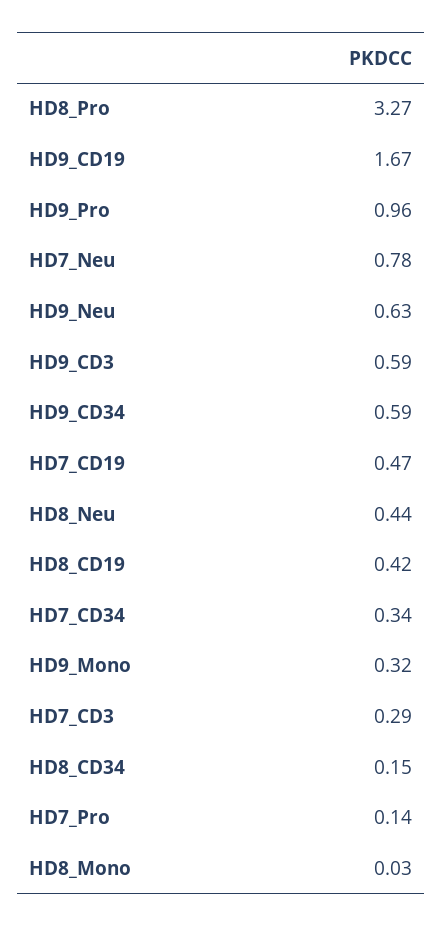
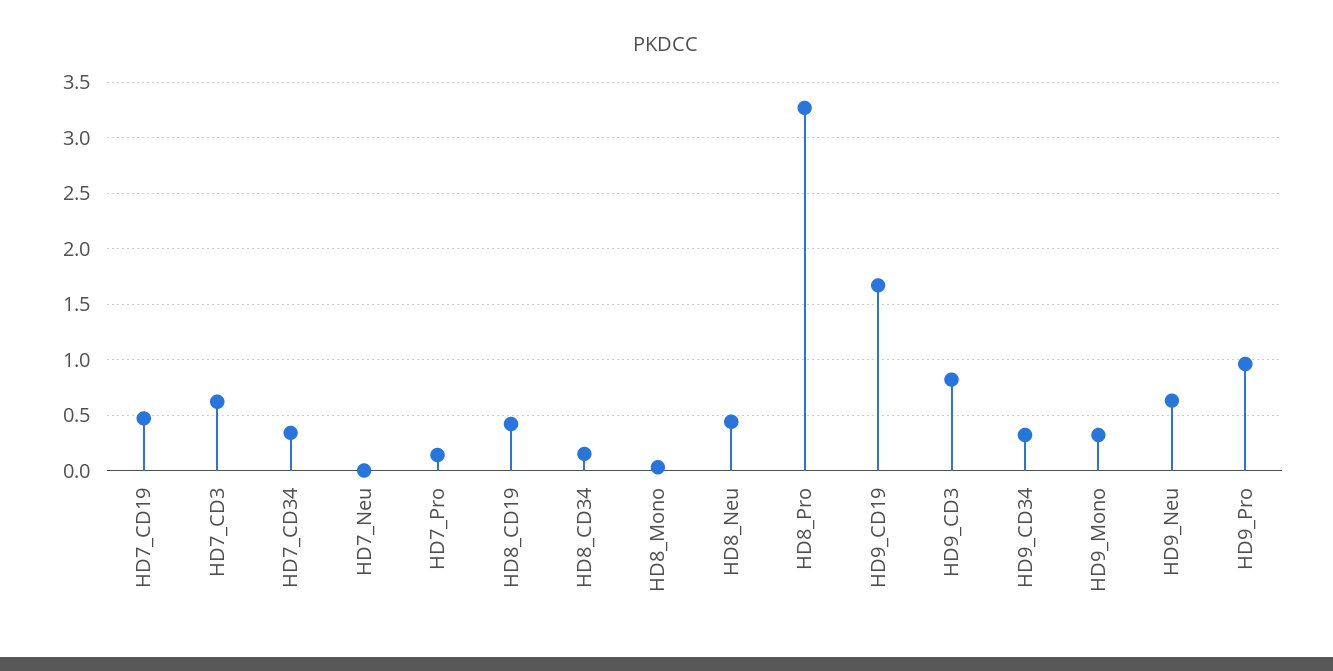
  {
    "HD8_Pro": 3.27,
    "HD9_CD19": 1.67,
    "HD9_Pro": 0.96,
-   "HD7_Neu": 0.78,
+   "HD7_Neu": 0,
    "HD9_Neu": 0.63,
-   "HD9_CD3": 0.59,
+   "HD9_CD3": 0.8,
-   "HD9_CD34": 0.59,
+   "HD9_CD34": 0.3,
    "HD7_CD19": 0.47,
    "HD8_Neu": 0.44,
    "HD8_CD19": 0.42,
    "HD7_CD34": 0.34,
    "HD9_Mono": 0.32,
-   "HD7_CD3": 0.29,
+   "HD7_CD3": 0.6,
    "HD8_CD34": 0.15,
    "HD7_Pro": 0.14,
    "HD8_Mono": 0.03
  }

